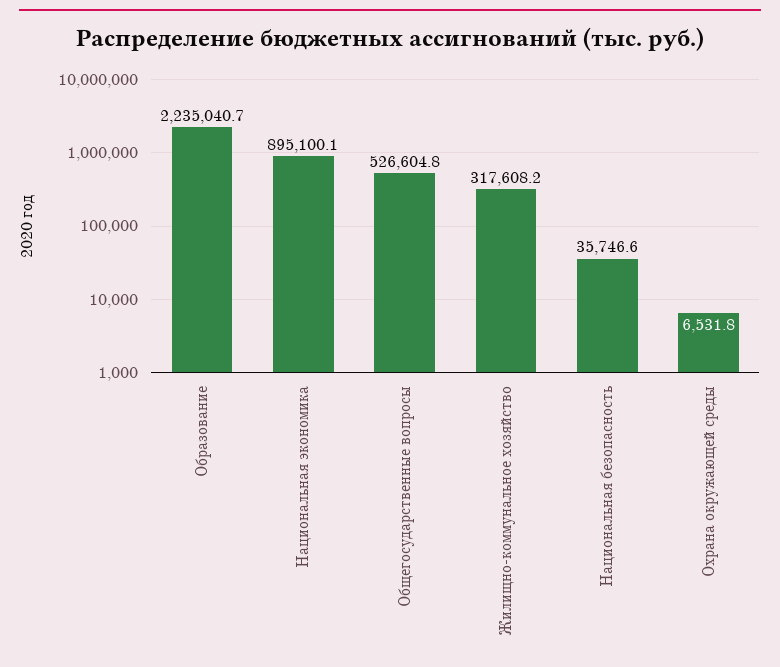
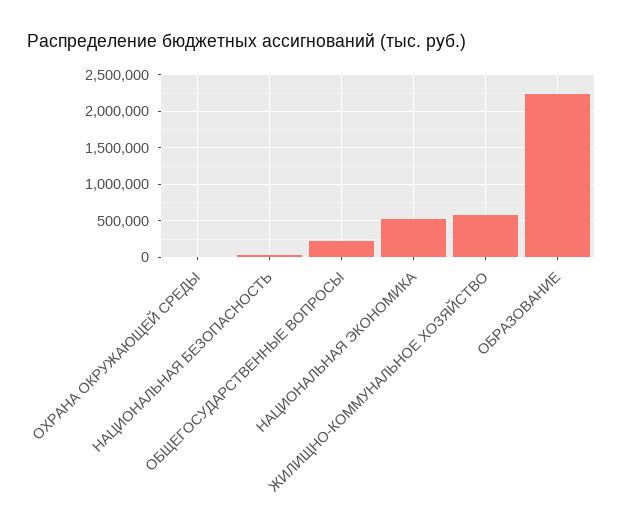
  {
    "Образование": 2235040.7,
-   "Национальная экономика": 895100.1,
+   "Национальная экономика": 500000,
-   "Общегосударственные вопросы": 526604.8,
+   "Общегосударственные вопросы": 200000,
-   "Жилищно-коммунальное хозяйство": 317608.2,
+   "Жилищно-коммунальное хозяйство": 600000,
    "Национальная безопасность": 35746.6,
    "Охрана окружающей среды": 6531.8
  }

